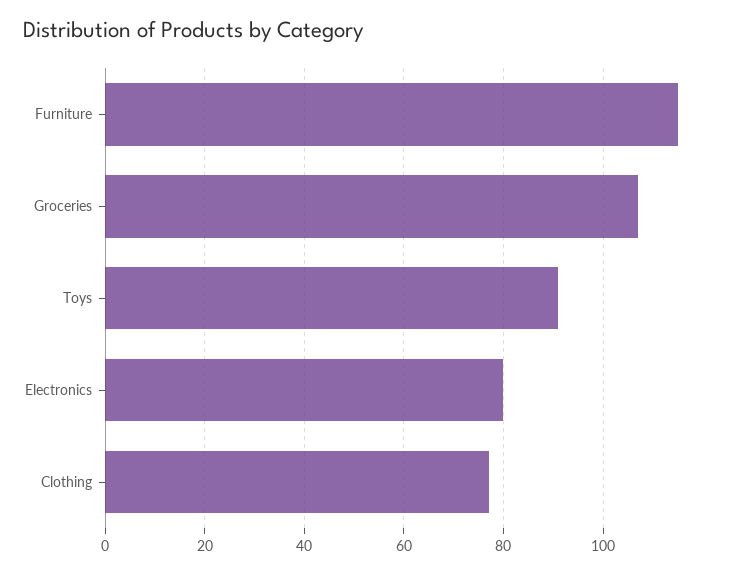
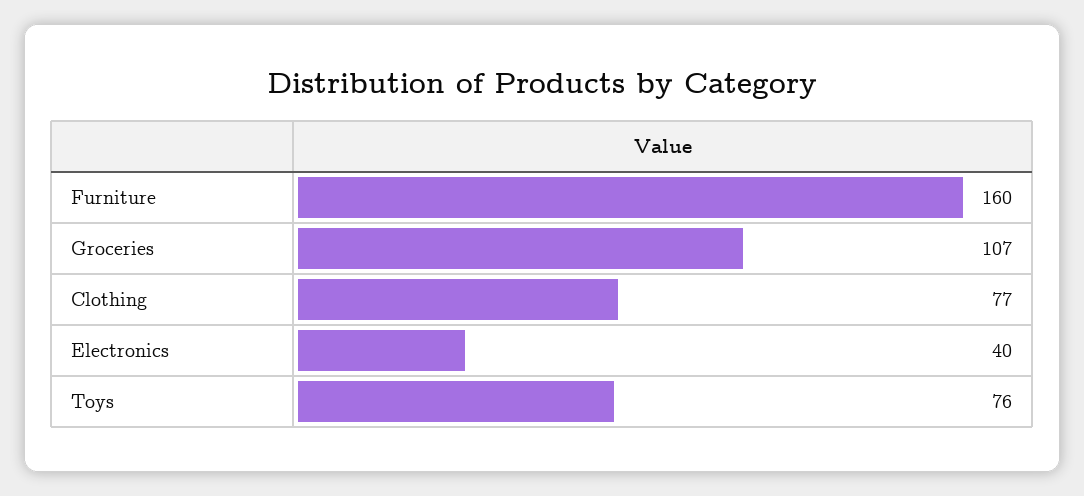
  {
-   "Furniture": 115,
+   "Furniture": 160,
    "Groceries": 107,
-   "Toys": 90,
+   "Toys": 76,
-   "Electronics": 80,
+   "Electronics": 40,
    "Clothing": 77
  }

